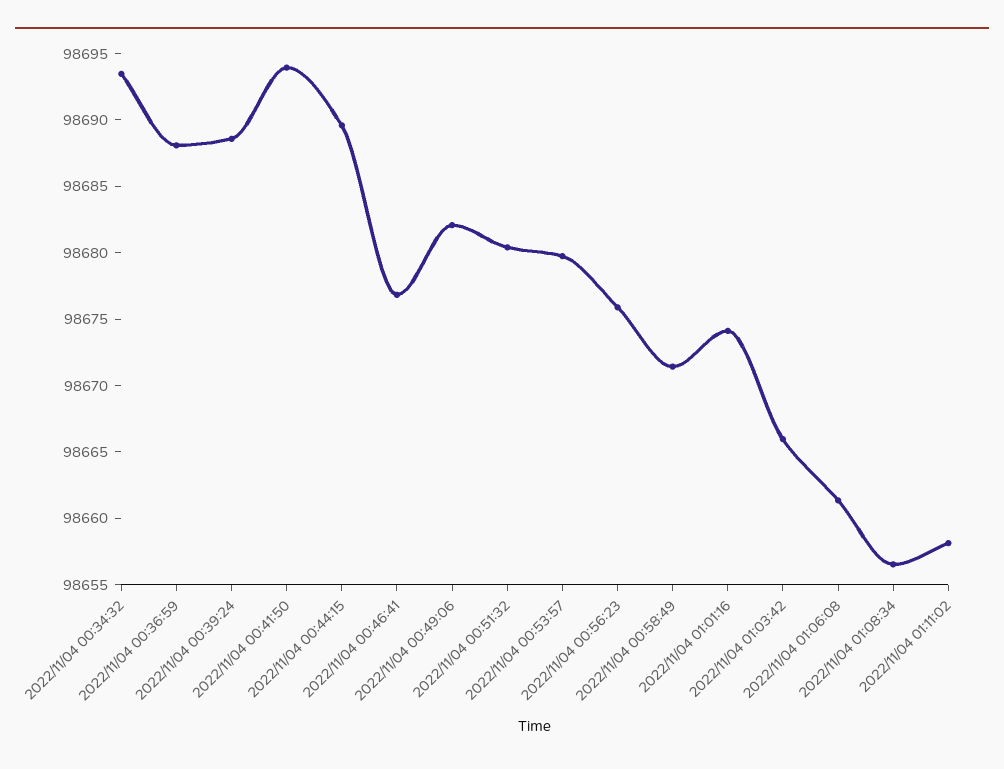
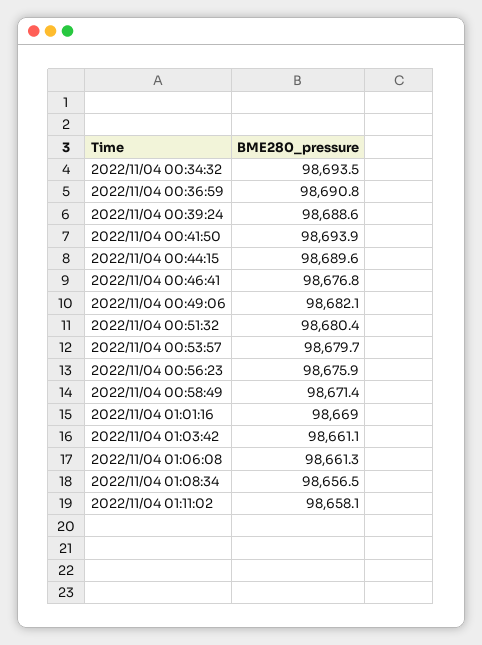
  {
    "2022/11/04 00:34:32": 98693.5,
-   "2022/11/04 00:36:59": 98688,
+   "2022/11/04 00:36:59": 98690.8,
    "2022/11/04 00:39:24": 98688.6,
    "2022/11/04 00:41:50": 98693.9,
    "2022/11/04 00:44:15": 98689.6,
    "2022/11/04 00:46:41": 98676.8,
    "2022/11/04 00:49:06": 98682.1,
    "2022/11/04 00:51:32": 98680.4,
    "2022/11/04 00:53:57": 98679.7,
    "2022/11/04 00:56:23": 98675.9,
    "2022/11/04 00:58:49": 98671.4,
-   "2022/11/04 01:01:16": 98674,
+   "2022/11/04 01:01:16": 98669,
-   "2022/11/04 01:03:42": 98666,
+   "2022/11/04 01:03:42": 98661.1,
    "2022/11/04 01:06:08": 98661.3,
    "2022/11/04 01:08:34": 98656.5,
    "2022/11/04 01:11:02": 98658.1
  }

